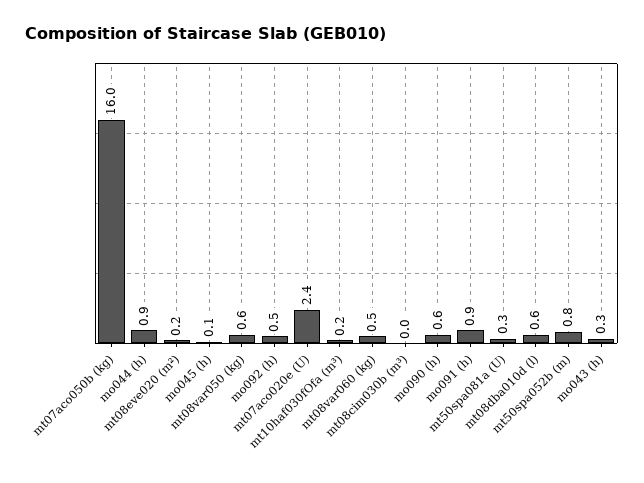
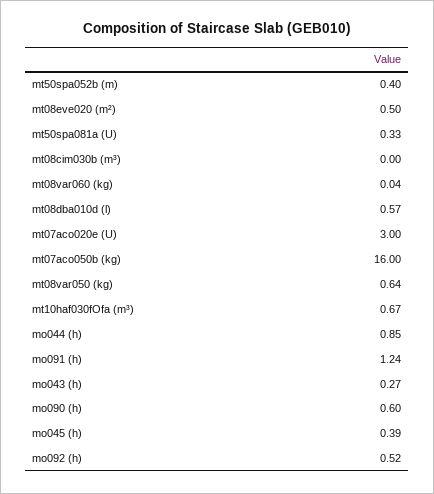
  {
    "mt07aco050b (kg)": 16,
    "mo044 (h)": 0.85,
-   "mt08eve020 (m²)": 0.2,
+   "mt08eve020 (m²)": 0.5,
-   "mo045 (h)": 0.1,
+   "mo045 (h)": 0.39,
    "mt08var050 (kg)": 0.64,
    "mo092 (h)": 0.52,
-   "mt07aco020e (U)": 2.4,
+   "mt07aco020e (U)": 3,
-   "mt10haf030fOfa (m³)": 0.2,
+   "mt10haf030fOfa (m³)": 0.67,
-   "mt08var060 (kg)": 0.5,
+   "mt08var060 (kg)": 0.04,
    "mt08cim030b (m³)": 0,
    "mo090 (h)": 0.6,
-   "mo091 (h)": 0.9,
+   "mo091 (h)": 1.24,
    "mt50spa081a (U)": 0.33,
    "mt08dba010d (l)": 0.57,
-   "mt50spa052b (m)": 0.8,
+   "mt50spa052b (m)": 0.4,
    "mo043 (h)": 0.27
  }

